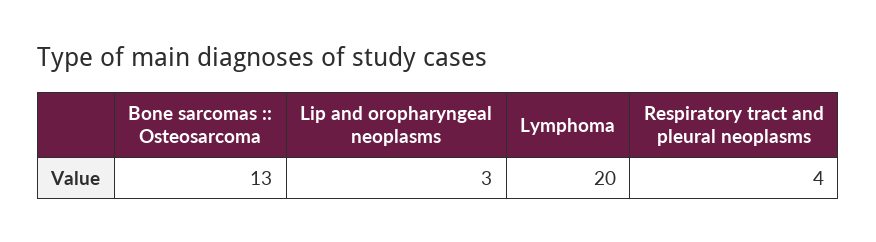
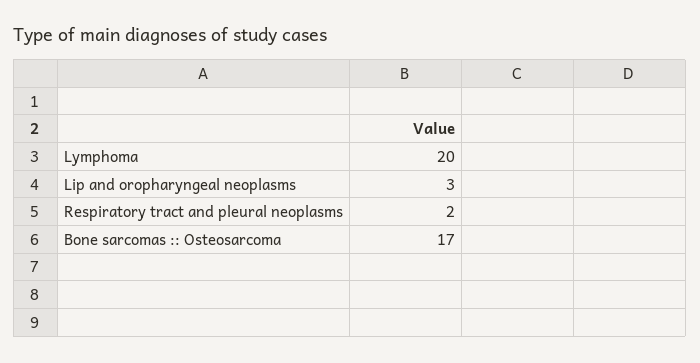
  {
-   "Bone sarcomas :: Osteosarcoma": 13,
+   "Bone sarcomas :: Osteosarcoma": 17,
    "Lip and oropharyngeal neoplasms": 3,
    "Lymphoma": 20,
-   "Respiratory tract and pleural neoplasms": 4
+   "Respiratory tract and pleural neoplasms": 2
  }

